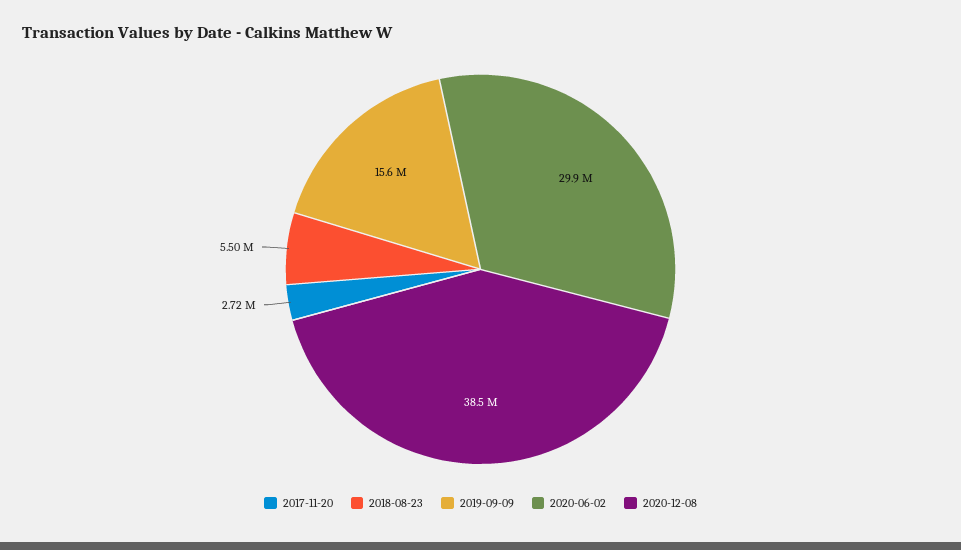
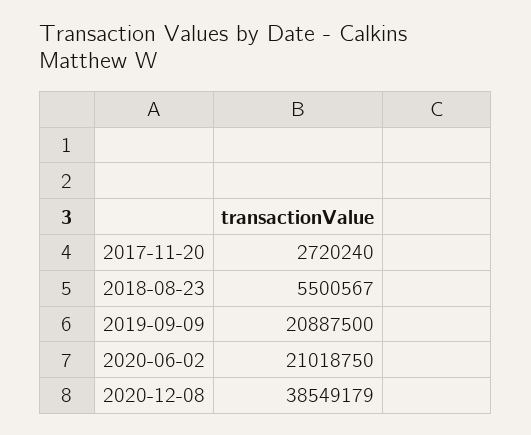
  {
    "2017-11-20": 2720240,
    "2018-08-23": 5500567,
-   "2019-09-09": 15600000,
+   "2019-09-09": 20887500,
-   "2020-06-02": 29900000,
+   "2020-06-02": 21018750,
    "2020-12-08": 38549179
  }

